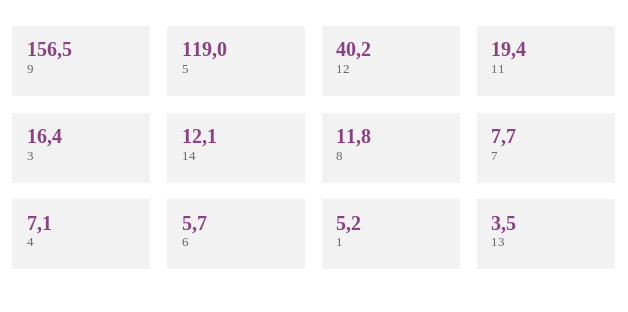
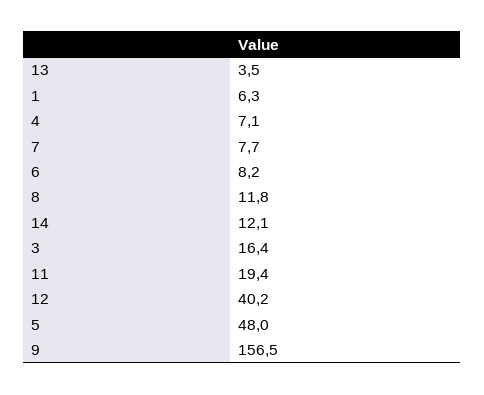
  {
    "9": 156.5,
-   "5": 119,
+   "5": 48,
    "12": 40.2,
    "11": 19.4,
    "3": 16.4,
    "14": 12.1,
    "8": 11.8,
    "7": 7.7,
    "4": 7.1,
-   "6": 5.7,
+   "6": 8.2,
-   "1": 5.2,
+   "1": 6.3,
    "13": 3.5
  }

